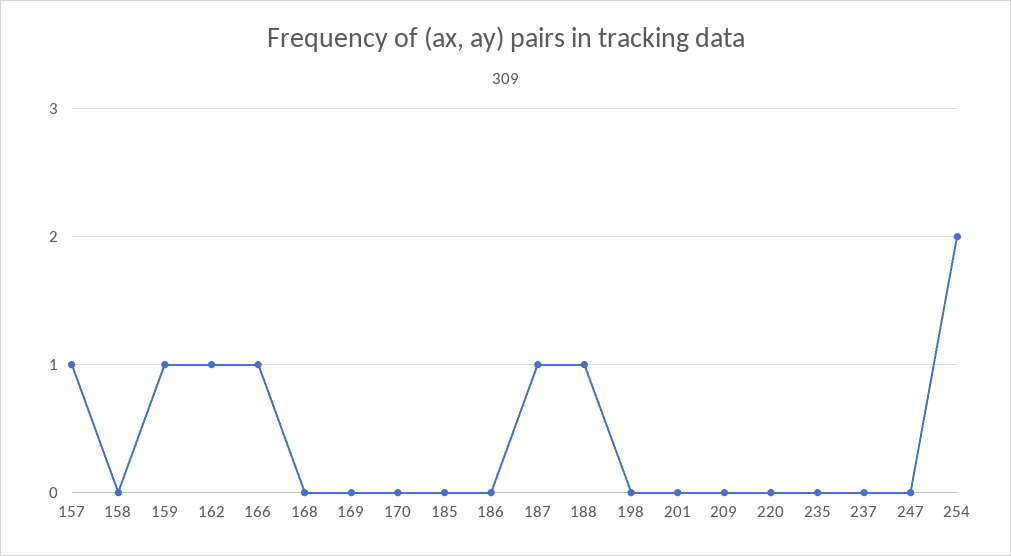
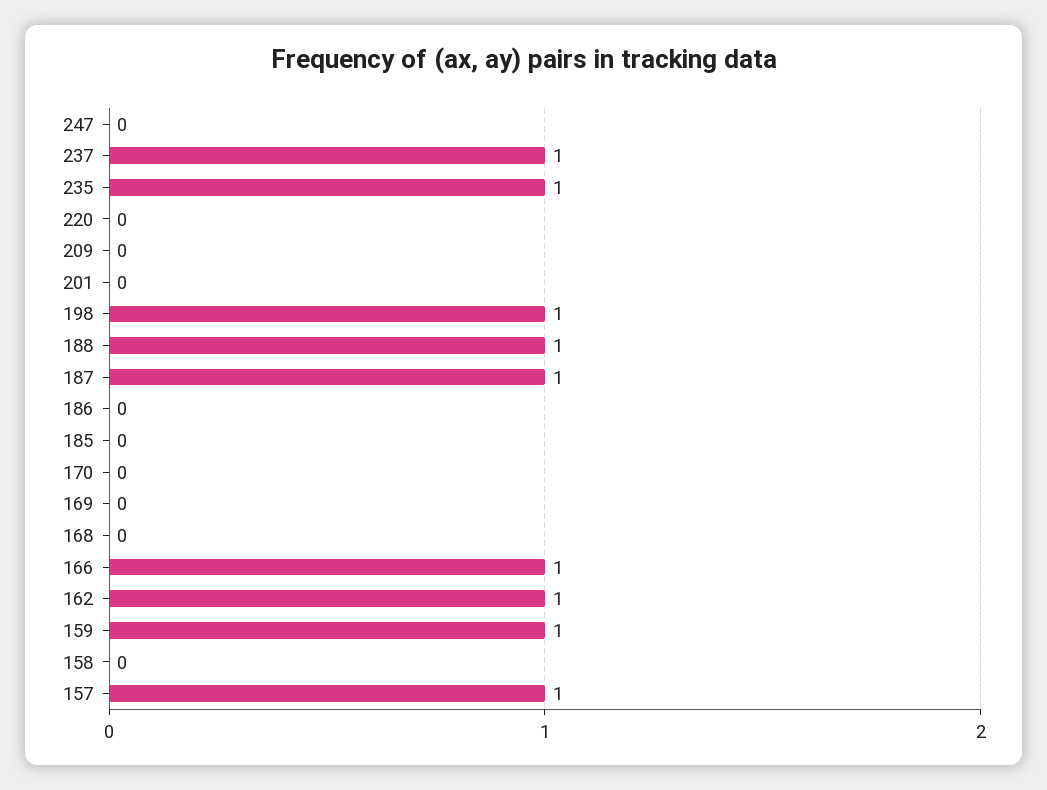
  {
    "157": 1,
    "158": 0,
    "159": 1,
    "162": 1,
    "166": 1,
    "168": 0,
    "169": 0,
    "170": 0,
    "185": 0,
    "186": 0,
    "187": 1,
    "188": 1,
-   "198": 0,
+   "198": 1,
    "201": 0,
    "209": 0,
    "220": 0,
-   "235": 0,
+   "235": 1,
-   "237": 0,
+   "237": 1,
-   "247": 0,
+   "247": 0
-   "254": 2
  }

